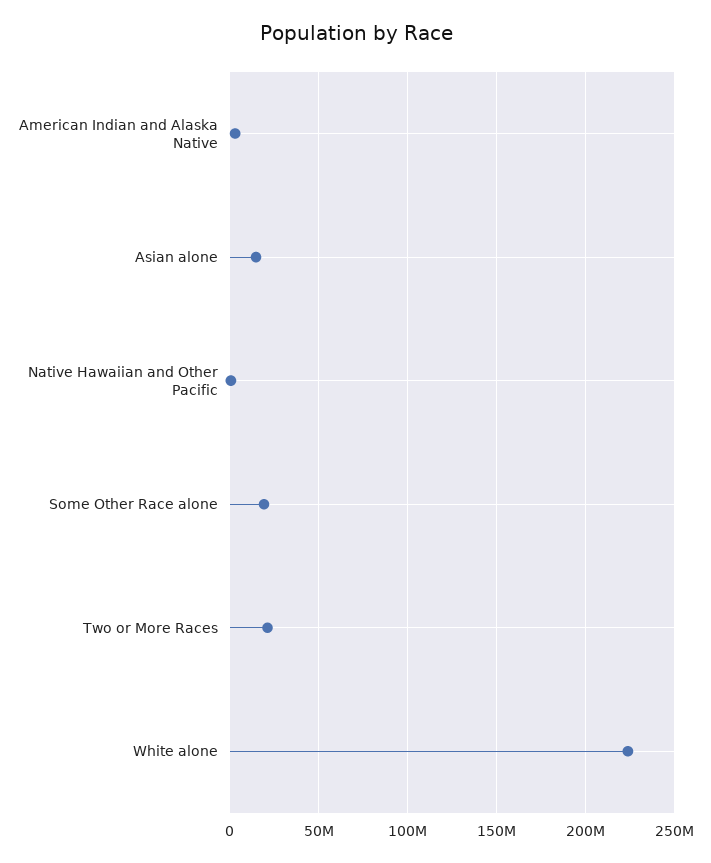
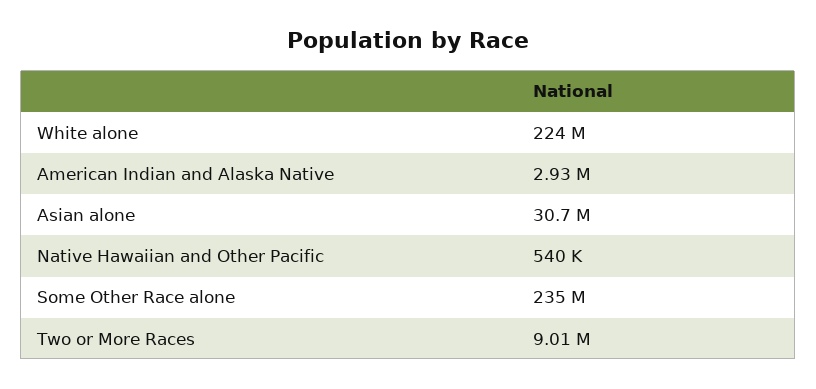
  {
    "American Indian and Alaska Native": 2930000,
-   "Asian alone": 15000000,
+   "Asian alone": 30700000,
    "Native Hawaiian and Other Pacific": 540000,
-   "Some Other Race alone": 20000000,
+   "Some Other Race alone": 235000000,
-   "Two or More Races": 20000000,
+   "Two or More Races": 9010000,
    "White alone": 224000000
  }

